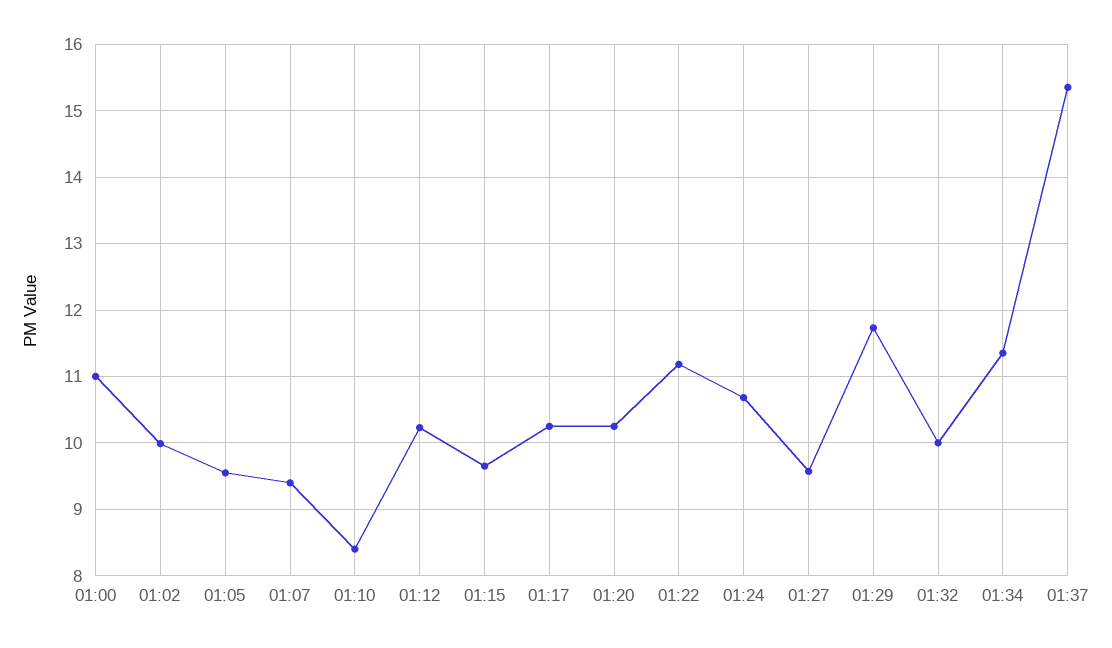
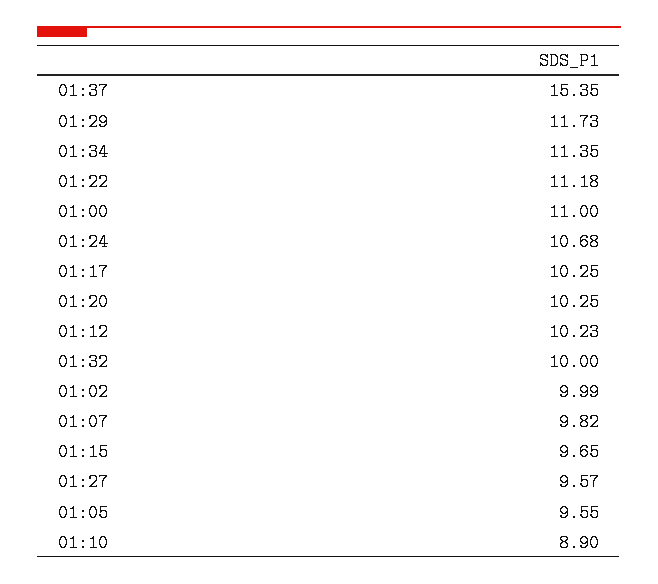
  {
    "01:00": 11,
    "01:02": 9.99,
    "01:05": 9.55,
-   "01:07": 9.4,
+   "01:07": 9.82,
-   "01:10": 8.4,
+   "01:10": 8.9,
    "01:12": 10.23,
    "01:15": 9.65,
    "01:17": 10.25,
    "01:20": 10.25,
    "01:22": 11.18,
    "01:24": 10.68,
    "01:27": 9.57,
    "01:29": 11.73,
    "01:32": 10,
    "01:34": 11.35,
    "01:37": 15.35
  }

